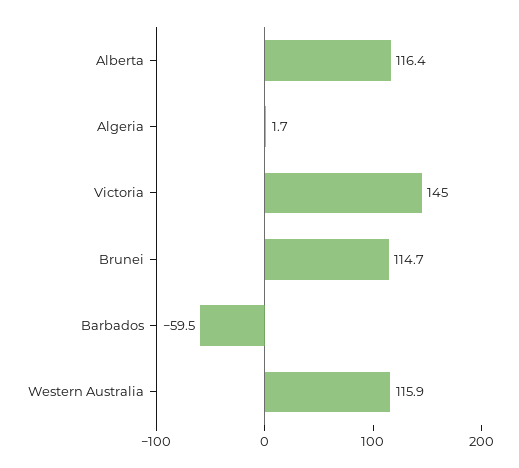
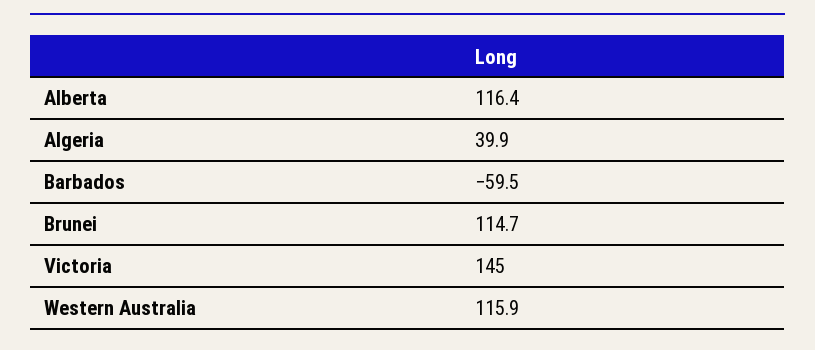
  {
    "Alberta": 116.4,
-   "Algeria": 1.7,
+   "Algeria": 39.9,
    "Victoria": 145,
    "Brunei": 114.7,
    "Barbados": -59.5,
    "Western Australia": 115.9
  }

